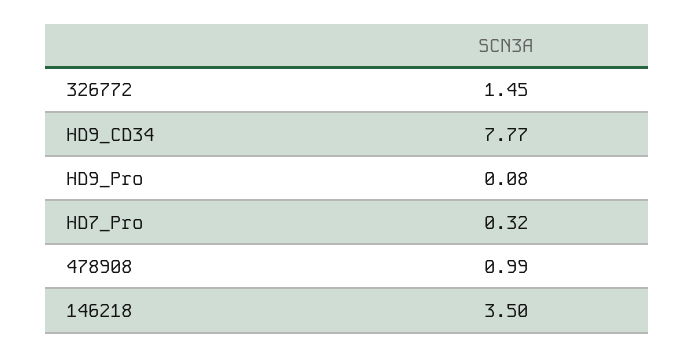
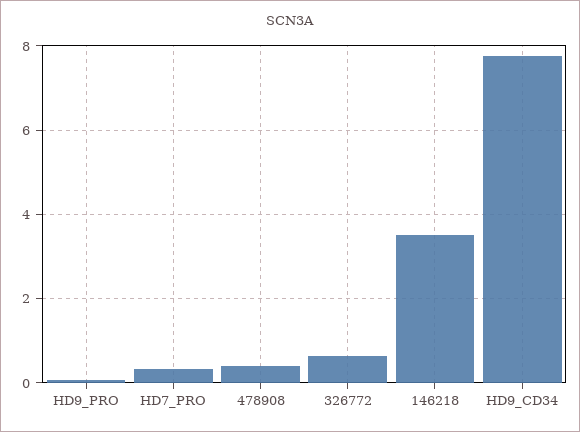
  {
-   "326772": 1.45,
+   "326772": 0.6,
    "HD9_CD34": 7.77,
    "HD9_Pro": 0.08,
    "HD7_Pro": 0.32,
-   "478908": 0.99,
+   "478908": 0.4,
    "146218": 3.5
  }

